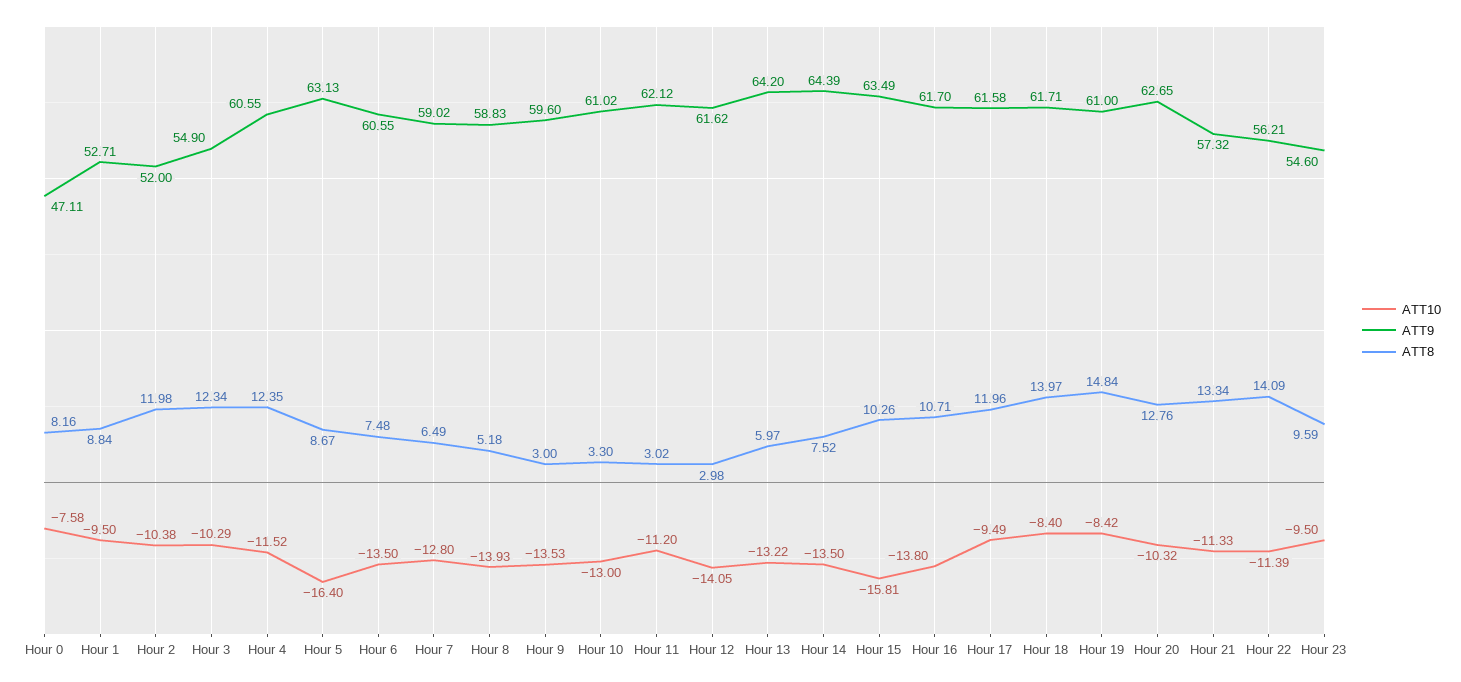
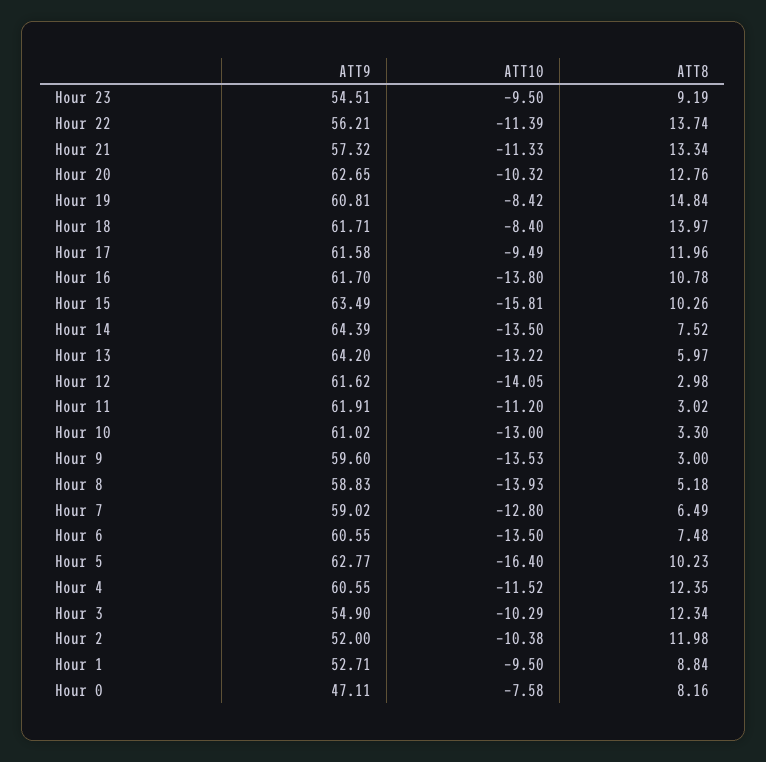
  {
    "ATT10": {
      "Hour 0": -7.58,
      "Hour 1": -9.5,
      "Hour 2": -10.38,
      "Hour 3": -10.29,
      "Hour 4": -11.52,
      "Hour 5": -16.4,
      "Hour 6": -13.5,
      "Hour 7": -12.8,
      "Hour 8": -13.93,
      "Hour 9": -13.53,
      "Hour 10": -13,
      "Hour 11": -11.2,
      "Hour 12": -14.05,
      "Hour 13": -13.22,
      "Hour 14": -13.5,
      "Hour 15": -15.81,
      "Hour 16": -13.8,
      "Hour 17": -9.49,
      "Hour 18": -8.4,
      "Hour 19": -8.42,
      "Hour 20": -10.32,
      "Hour 21": -11.33,
      "Hour 22": -11.39,
      "Hour 23": -9.5
    },
    "ATT9": {
      "Hour 0": 47.11,
      "Hour 1": 52.71,
      "Hour 2": 52,
      "Hour 3": 54.9,
      "Hour 4": 60.55,
-     "Hour 5": 63.13,
+     "Hour 5": 62.77,
      "Hour 6": 60.55,
      "Hour 7": 59.02,
      "Hour 8": 58.83,
      "Hour 9": 59.6,
      "Hour 10": 61.02,
-     "Hour 11": 62.12,
+     "Hour 11": 61.91,
      "Hour 12": 61.62,
      "Hour 13": 64.2,
      "Hour 14": 64.39,
      "Hour 15": 63.49,
      "Hour 16": 61.7,
      "Hour 17": 61.58,
      "Hour 18": 61.71,
-     "Hour 19": 61,
+     "Hour 19": 60.81,
      "Hour 20": 62.65,
      "Hour 21": 57.32,
      "Hour 22": 56.21,
-     "Hour 23": 54.6
+     "Hour 23": 54.51
    },
    "ATT8": {
      "Hour 0": 8.16,
      "Hour 1": 8.84,
      "Hour 2": 11.98,
      "Hour 3": 12.34,
      "Hour 4": 12.35,
-     "Hour 5": 8.67,
+     "Hour 5": 10.23,
      "Hour 6": 7.48,
      "Hour 7": 6.49,
      "Hour 8": 5.18,
      "Hour 9": 3,
      "Hour 10": 3.3,
      "Hour 11": 3.02,
      "Hour 12": 2.98,
      "Hour 13": 5.97,
      "Hour 14": 7.52,
      "Hour 15": 10.26,
-     "Hour 16": 10.71,
+     "Hour 16": 10.78,
      "Hour 17": 11.96,
      "Hour 18": 13.97,
      "Hour 19": 14.84,
      "Hour 20": 12.76,
      "Hour 21": 13.34,
-     "Hour 22": 14.09,
+     "Hour 22": 13.74,
-     "Hour 23": 9.59
+     "Hour 23": 9.19
    }
  }

